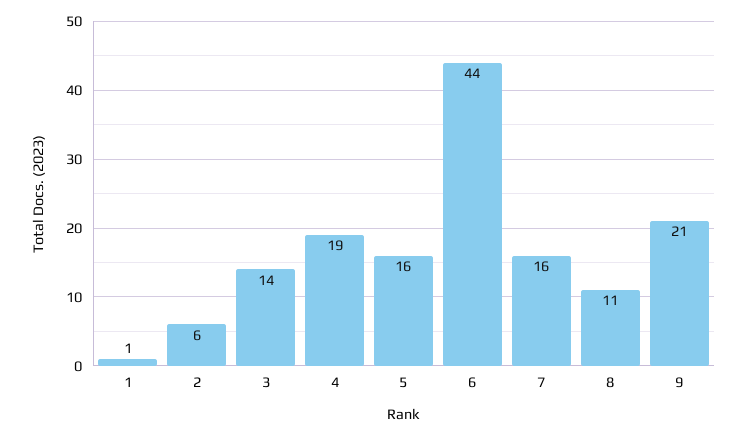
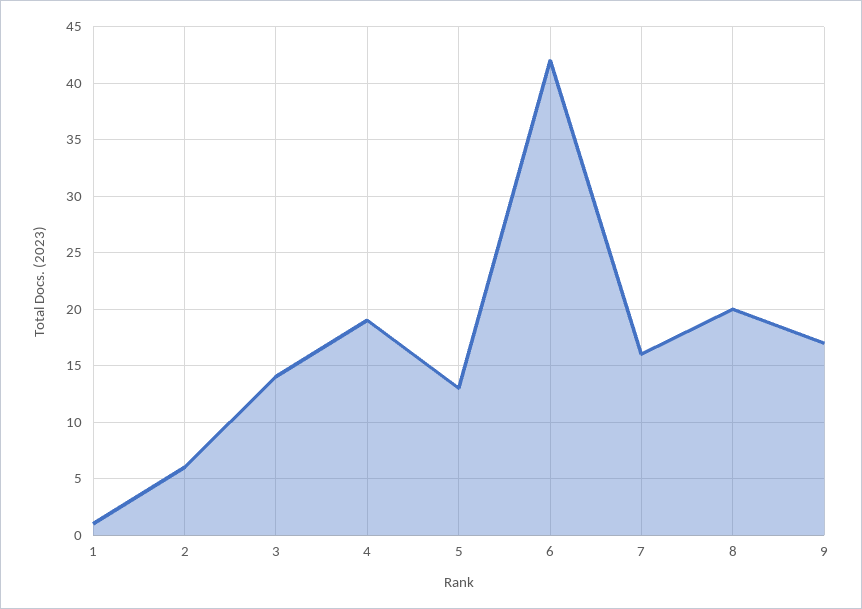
  {
    "1": 1,
    "2": 6,
    "3": 14,
    "4": 19,
-   "5": 16,
+   "5": 13,
-   "6": 44,
+   "6": 42,
    "7": 16,
-   "8": 11,
+   "8": 20,
-   "9": 21
+   "9": 17
  }

